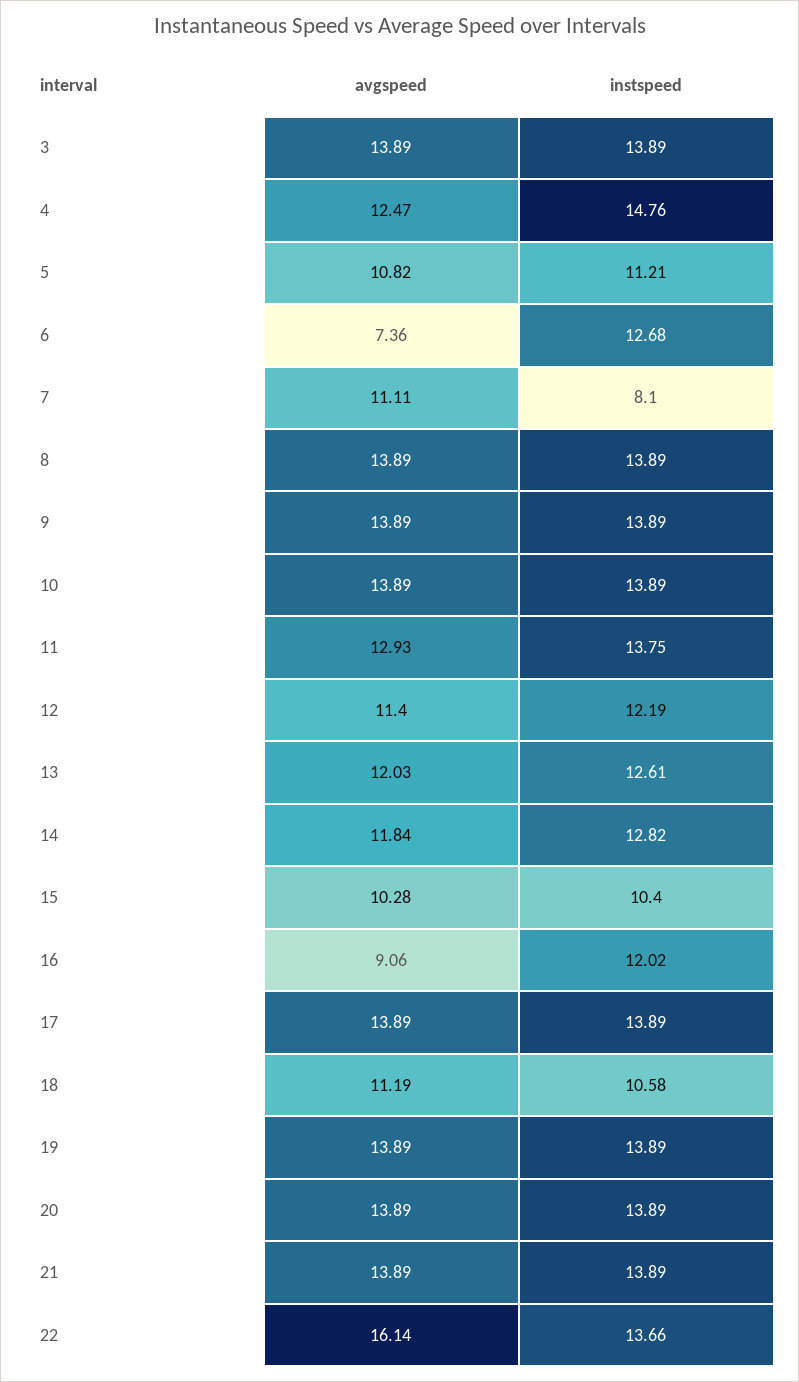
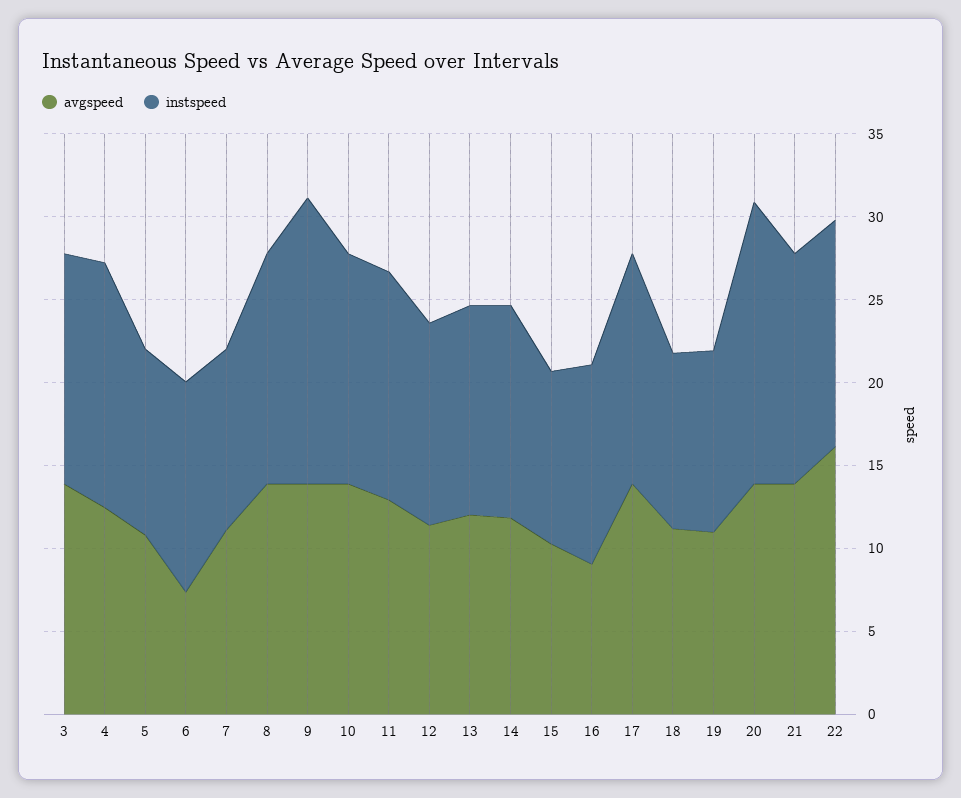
  {
    "avgspeed": {
      "3": 13.89,
      "4": 12.47,
      "5": 10.82,
      "6": 7.36,
      "7": 11.11,
      "8": 13.89,
      "9": 13.89,
      "10": 13.89,
      "11": 12.93,
      "12": 11.4,
      "13": 12.03,
      "14": 11.84,
      "15": 10.28,
      "16": 9.06,
      "17": 13.89,
      "18": 11.19,
-     "19": 13.89,
+     "19": 11,
      "20": 13.89,
      "21": 13.89,
      "22": 16.14
    },
    "instspeed": {
      "3": 13.89,
      "4": 14.76,
      "5": 11.21,
      "6": 12.68,
-     "7": 8.1,
+     "7": 11,
      "8": 13.89,
-     "9": 13.89,
+     "9": 17,
      "10": 13.89,
      "11": 13.75,
      "12": 12.19,
      "13": 12.61,
      "14": 12.82,
      "15": 10.4,
      "16": 12.02,
      "17": 13.89,
      "18": 10.58,
-     "19": 13.89,
+     "19": 11,
-     "20": 13.89,
+     "20": 17,
      "21": 13.89,
      "22": 13.66
    }
  }

